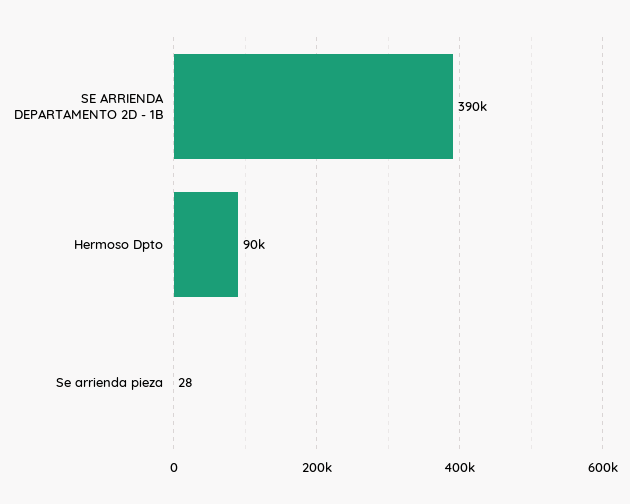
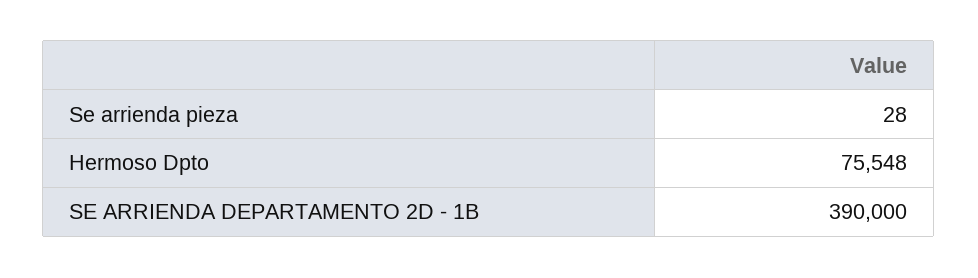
  {
    "SE ARRIENDA DEPARTAMENTO 2D - 1B": 390000,
-   "Hermoso Dpto": 90000,
+   "Hermoso Dpto": 75548,
    "Se arrienda pieza": 28
  }

